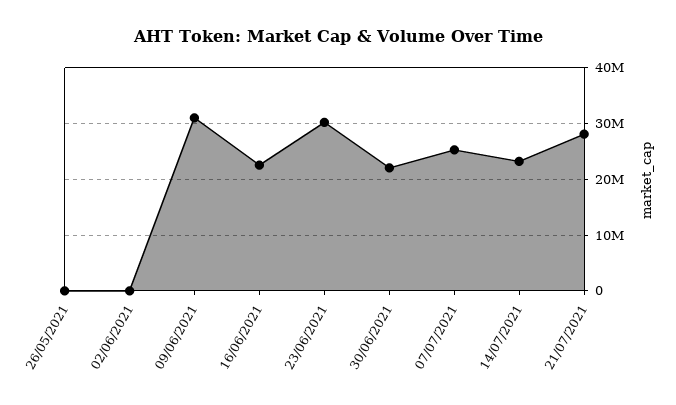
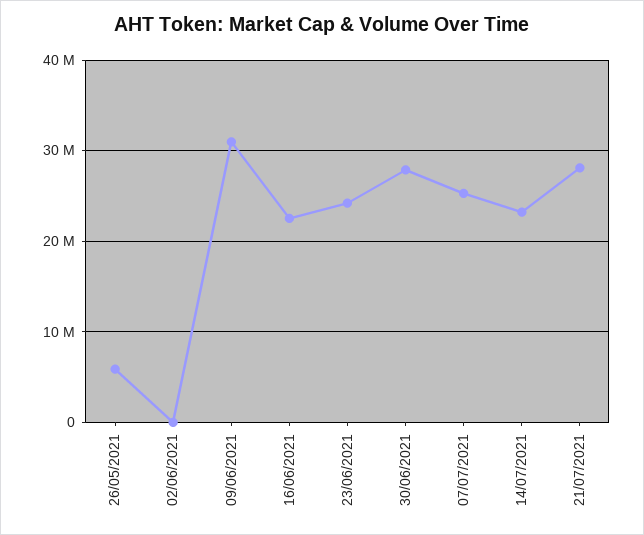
  {
-   "26/05/2021": 0,
+   "26/05/2021": 6000000,
    "02/06/2021": 0,
    "09/06/2021": 31000000,
    "16/06/2021": 23000000,
-   "23/06/2021": 30000000,
+   "23/06/2021": 24000000,
-   "30/06/2021": 22000000,
+   "30/06/2021": 28000000,
    "07/07/2021": 25000000,
    "14/07/2021": 23000000,
    "21/07/2021": 28000000
  }

